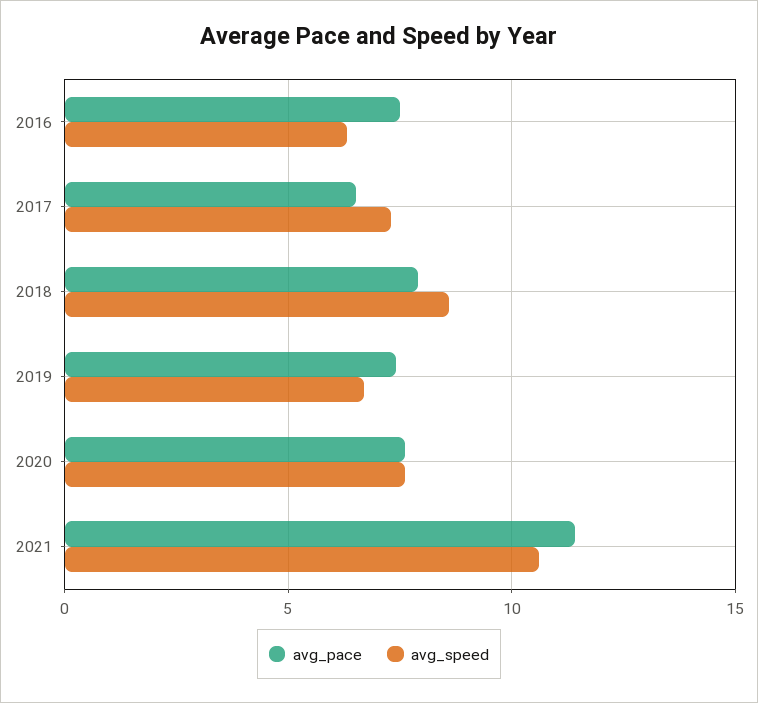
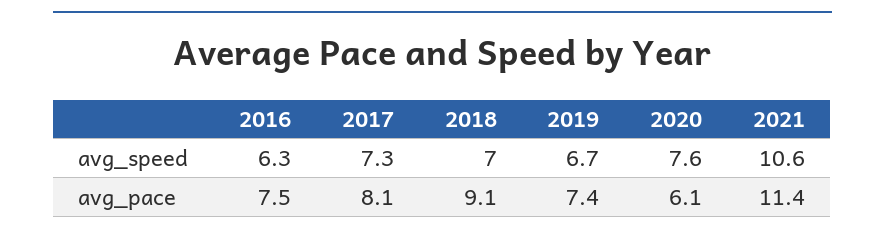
  {
    "avg_pace": {
      "2016": 7.5,
-     "2017": 6.5,
+     "2017": 8.1,
-     "2018": 8,
+     "2018": 9.1,
      "2019": 7.4,
-     "2020": 7.5,
+     "2020": 6.1,
      "2021": 11.4
    },
    "avg_speed": {
      "2016": 6.3,
      "2017": 7.3,
-     "2018": 8.5,
+     "2018": 7,
      "2019": 6.7,
      "2020": 7.6,
      "2021": 10.6
    }
  }

